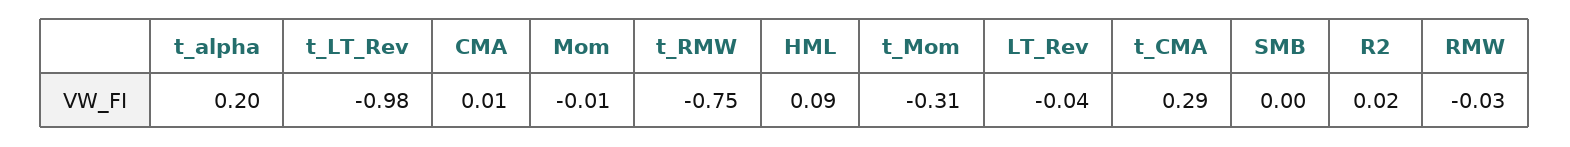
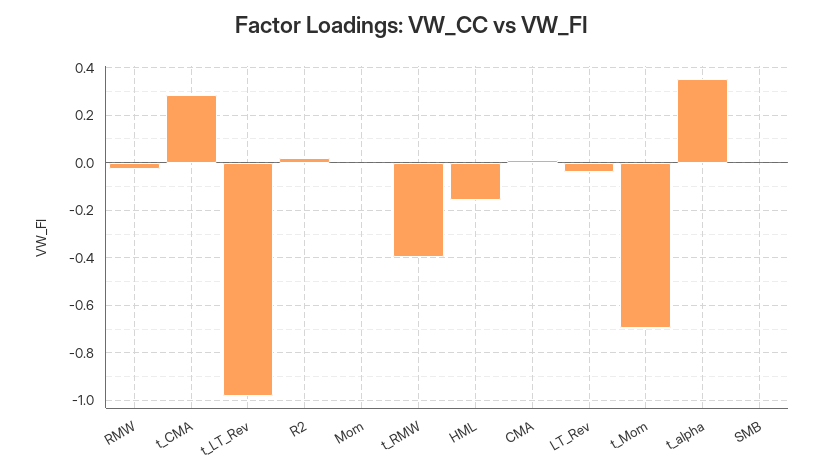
  {
-   "t_alpha": 0.2,
+   "t_alpha": 0.35,
    "t_LT_Rev": -0.98,
    "CMA": 0.01,
    "Mom": -0.01,
-   "t_RMW": -0.75,
+   "t_RMW": -0.4,
-   "HML": 0.09,
+   "HML": -0.15,
-   "t_Mom": -0.31,
+   "t_Mom": -0.7,
    "LT_Rev": -0.04,
    "t_CMA": 0.29,
    "SMB": 0,
    "R2": 0.02,
    "RMW": -0.03
  }

